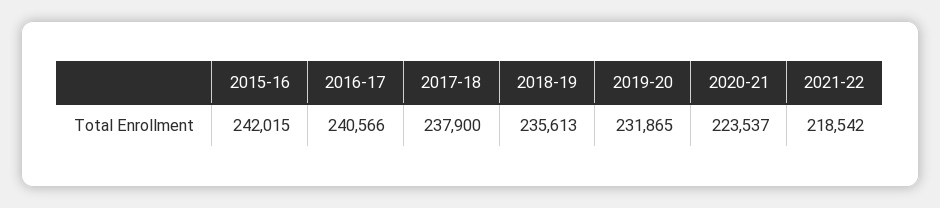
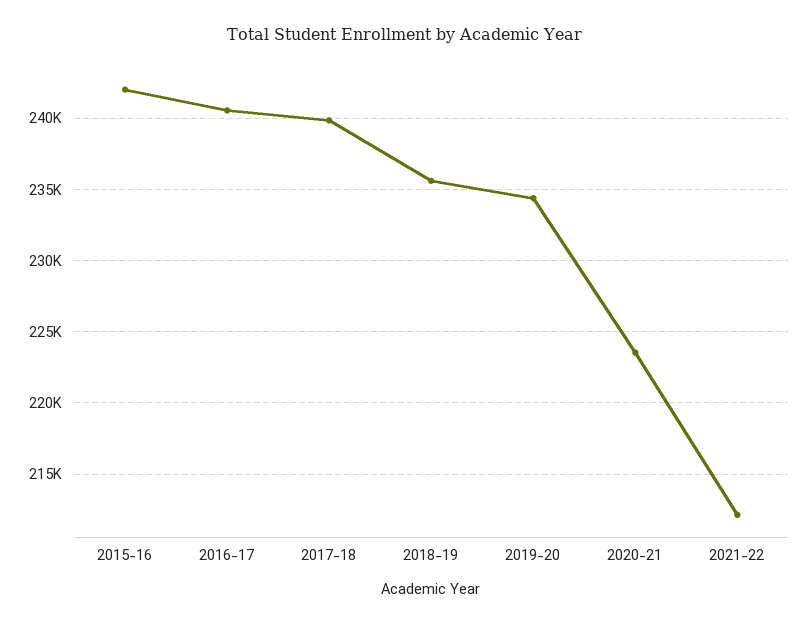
  {
    "2015-16": 242015,
    "2016-17": 240566,
-   "2017-18": 237900,
+   "2017-18": 240000,
    "2018-19": 235613,
-   "2019-20": 231865,
+   "2019-20": 234500,
    "2020-21": 223537,
-   "2021-22": 218542
+   "2021-22": 212000
  }

